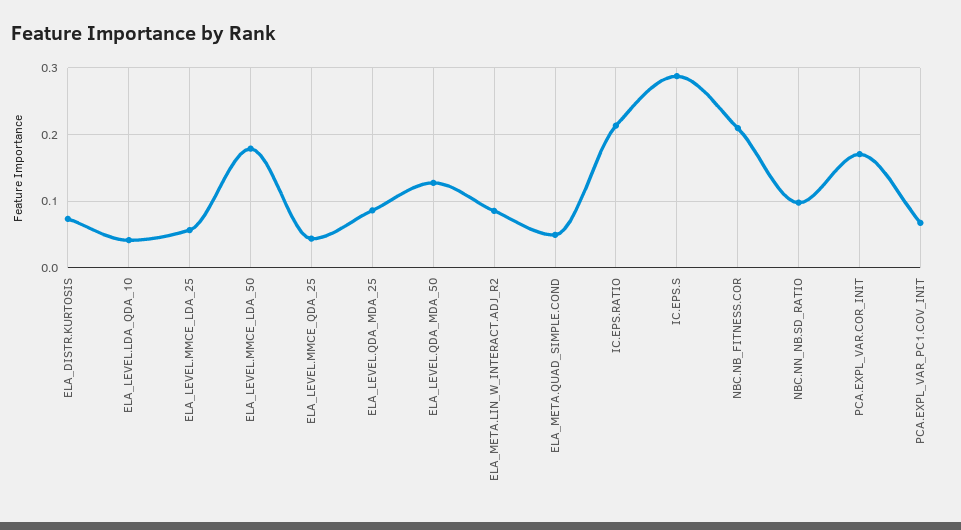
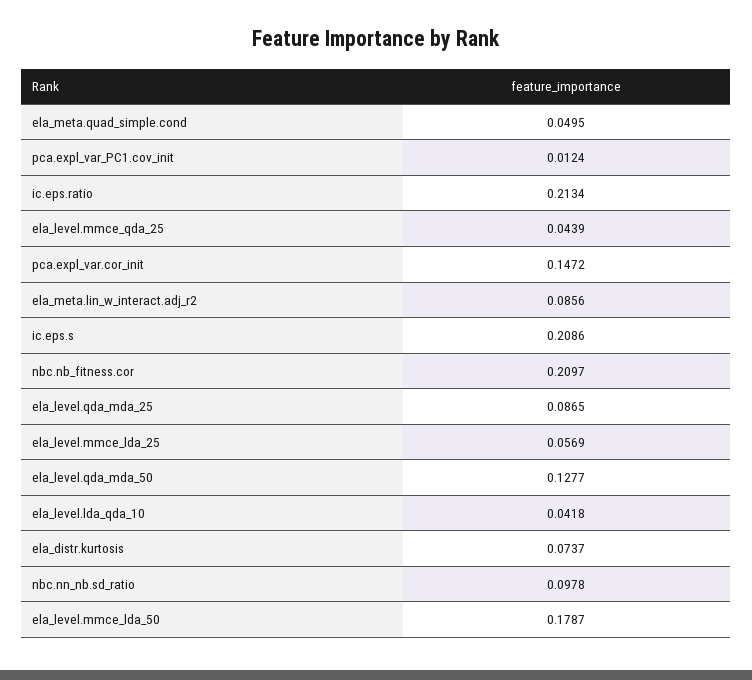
  {
    "ELA_DISTR.KURTOSIS": 0.0737,
    "ELA_LEVEL.LDA_QDA_10": 0.0418,
    "ELA_LEVEL.MMCE_LDA_25": 0.0569,
    "ELA_LEVEL.MMCE_LDA_50": 0.1787,
    "ELA_LEVEL.MMCE_QDA_25": 0.0439,
    "ELA_LEVEL.QDA_MDA_25": 0.0865,
    "ELA_LEVEL.QDA_MDA_50": 0.1277,
    "ELA_META.LIN_W_INTERACT.ADJ_R2": 0.0856,
    "ELA_META.QUAD_SIMPLE.COND": 0.0495,
    "IC.EPS.RATIO": 0.2134,
-   "IC.EPS.S": 0.29,
+   "IC.EPS.S": 0.2086,
    "NBC.NB_FITNESS.COR": 0.2097,
    "NBC.NN_NB.SD_RATIO": 0.0978,
-   "PCA.EXPL_VAR.COR_INIT": 0.17,
+   "PCA.EXPL_VAR.COR_INIT": 0.1472,
-   "PCA.EXPL_VAR_PC1.COV_INIT": 0.07
+   "PCA.EXPL_VAR_PC1.COV_INIT": 0.0124
  }

